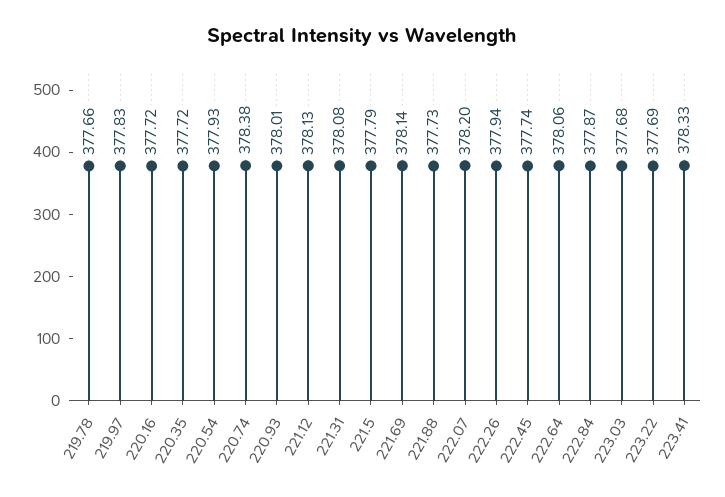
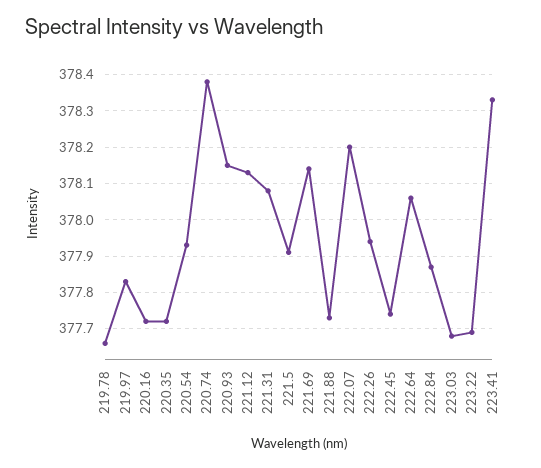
  {
    "219.78": 377.66,
    "219.97": 377.83,
    "220.16": 377.72,
    "220.35": 377.72,
    "220.54": 377.93,
    "220.74": 378.38,
-   "220.93": 378.01,
+   "220.93": 378.15,
    "221.12": 378.13,
    "221.31": 378.08,
-   "221.5": 377.79,
+   "221.5": 377.9,
    "221.69": 378.14,
    "221.88": 377.73,
    "222.07": 378.2,
    "222.26": 377.94,
    "222.45": 377.74,
    "222.64": 378.06,
    "222.84": 377.87,
    "223.03": 377.68,
    "223.22": 377.69,
    "223.41": 378.33
  }

